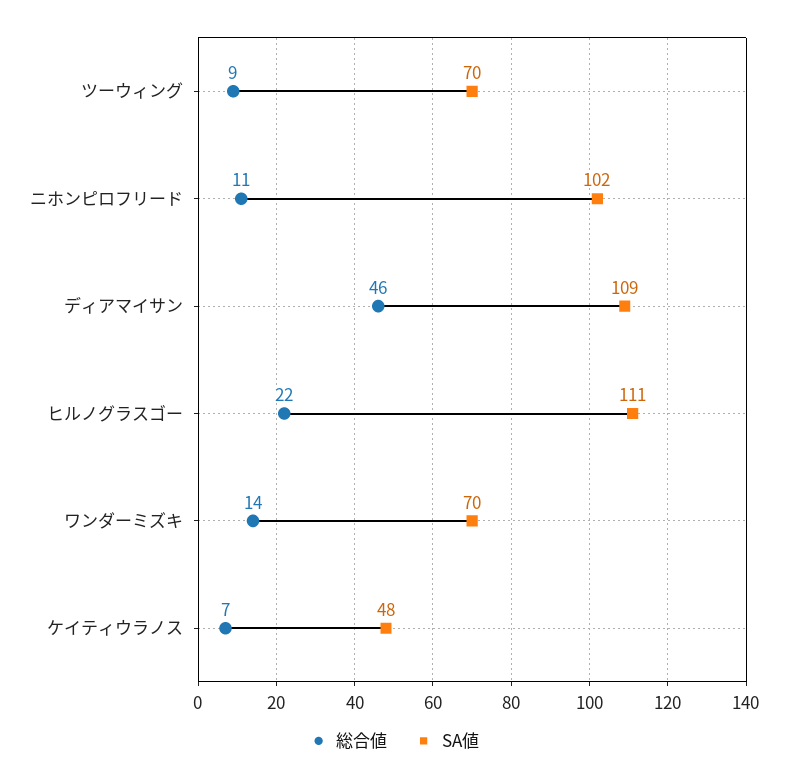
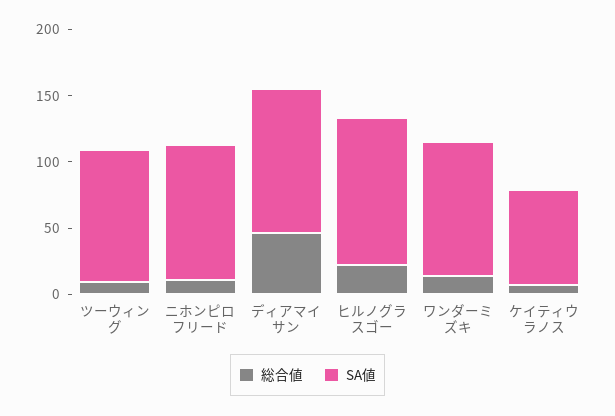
  {
    "総合値": {
      "ツーウィング": 9,
      "ニホンピロフリード": 11,
      "ディアマイサン": 46,
      "ヒルノグラスゴー": 22,
      "ワンダーミズキ": 14,
      "ケイティウラノス": 7
    },
    "SA値": {
-     "ツーウィング": 70,
+     "ツーウィング": 100,
      "ニホンピロフリード": 102,
      "ディアマイサン": 109,
      "ヒルノグラスゴー": 111,
-     "ワンダーミズキ": 70,
+     "ワンダーミズキ": 100,
-     "ケイティウラノス": 48
+     "ケイティウラノス": 70
    }
  }

